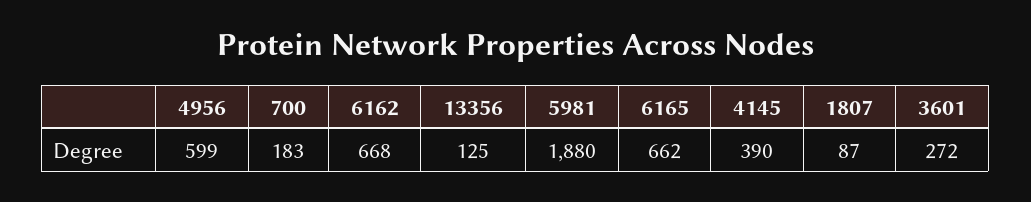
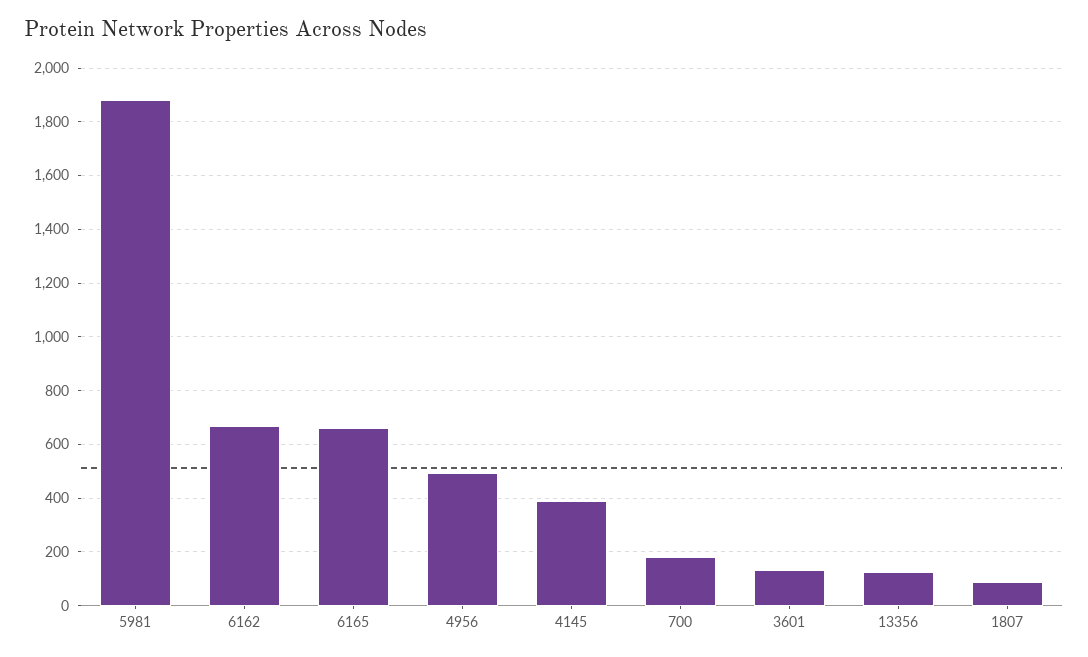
  {
-   "4956": 599,
+   "4956": 500,
    "700": 183,
    "6162": 668,
    "13356": 125,
    "5981": 1880,
    "6165": 662,
    "4145": 390,
    "1807": 87,
-   "3601": 272
+   "3601": 125
  }

